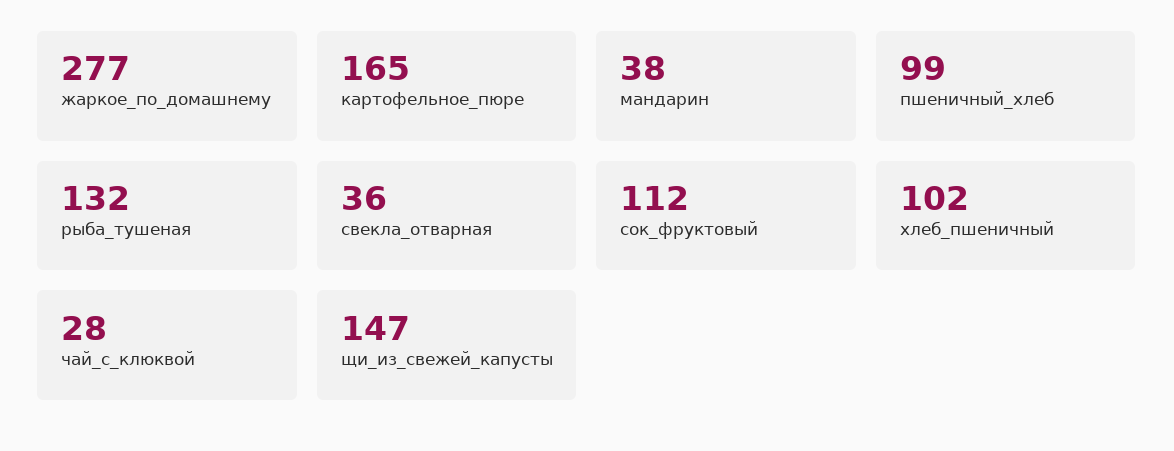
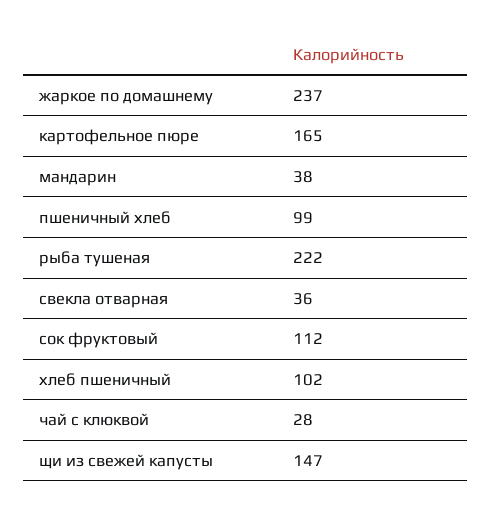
  {
-   "жаркое_по_домашнему": 277,
+   "жаркое_по_домашнему": 237,
    "картофельное_пюре": 165,
    "мандарин": 38,
    "пшеничный_хлеб": 99,
-   "рыба_тушеная": 132,
+   "рыба_тушеная": 222,
    "свекла_отварная": 36,
    "сок_фруктовый": 112,
    "хлеб_пшеничный": 102,
    "чай_с_клюквой": 28,
    "щи_из_свежей_капусты": 147
  }

